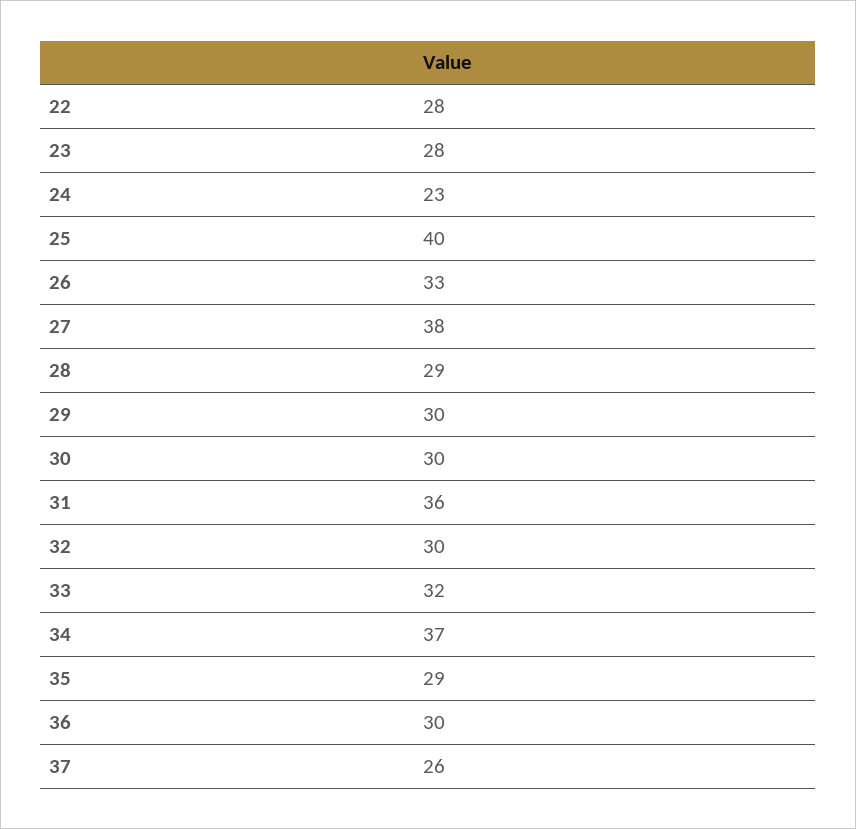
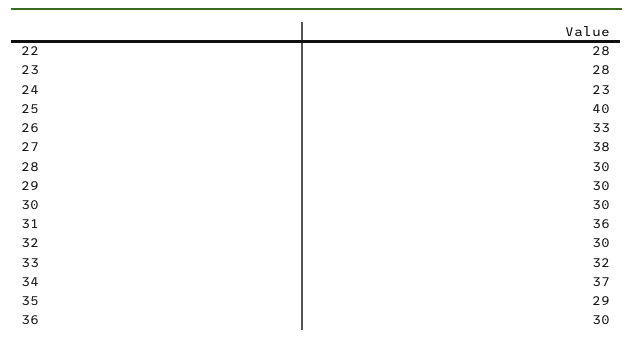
  {
    "22": 28,
    "23": 28,
    "24": 23,
    "25": 40,
    "26": 33,
    "27": 38,
-   "28": 29,
+   "28": 30,
    "29": 30,
    "30": 30,
    "31": 36,
    "32": 30,
    "33": 32,
    "34": 37,
    "35": 29,
-   "36": 30,
+   "36": 30
-   "37": 26
  }

